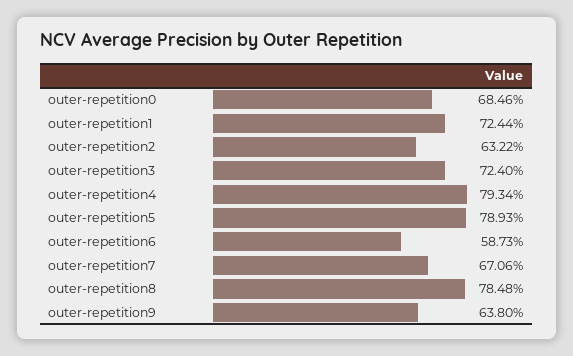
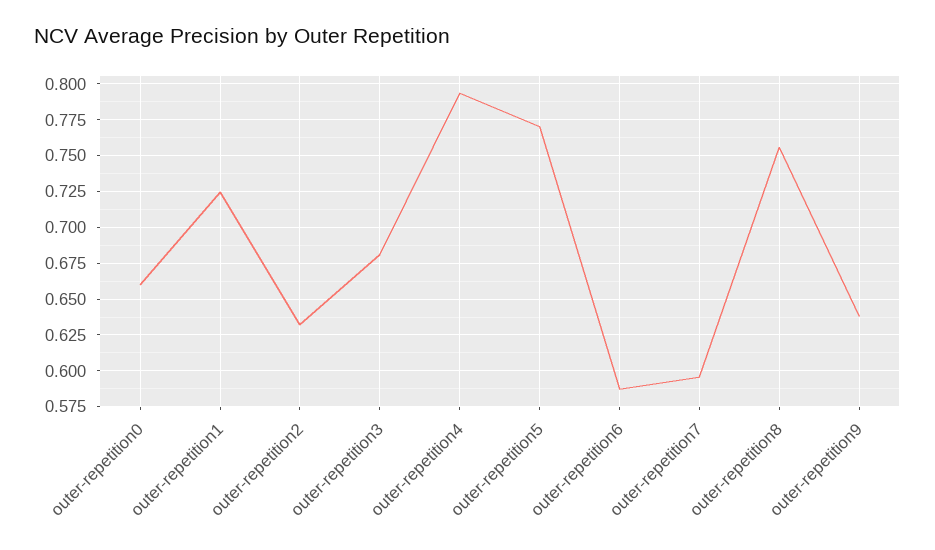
  {
-   "outer-repetition0": 0.6846,
+   "outer-repetition0": 0.66,
    "outer-repetition1": 0.7244,
    "outer-repetition2": 0.6322,
-   "outer-repetition3": 0.724,
+   "outer-repetition3": 0.68,
    "outer-repetition4": 0.7934,
-   "outer-repetition5": 0.7893,
+   "outer-repetition5": 0.77,
    "outer-repetition6": 0.5873,
-   "outer-repetition7": 0.6706,
+   "outer-repetition7": 0.595,
-   "outer-repetition8": 0.7848,
+   "outer-repetition8": 0.755,
    "outer-repetition9": 0.638
  }

